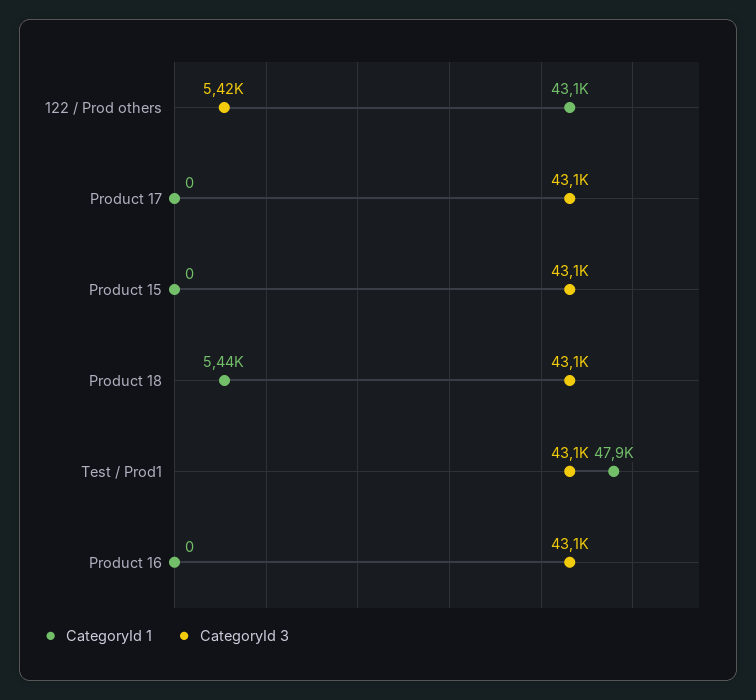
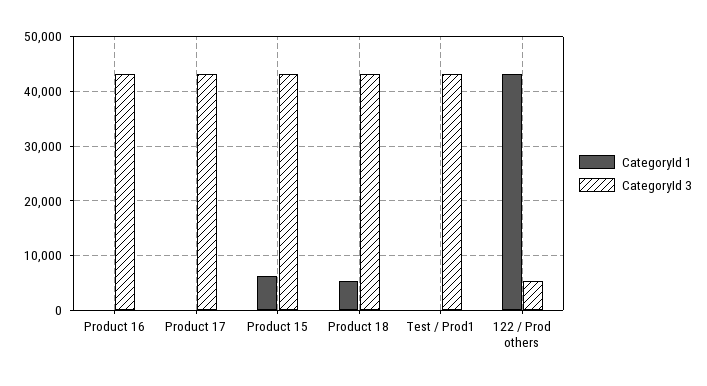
  {
    "CategoryId 1": {
      "122 / Prod others": 43100,
      "Product 17": 0,
-     "Product 15": 0,
+     "Product 15": 6000,
      "Product 18": 5440,
-     "Test / Prod1": 47900,
+     "Test / Prod1": 0,
      "Product 16": 0
    },
    "CategoryId 3": {
      "122 / Prod others": 5420,
      "Product 17": 43100,
      "Product 15": 43100,
      "Product 18": 43100,
      "Test / Prod1": 43100,
      "Product 16": 43100
    }
  }

